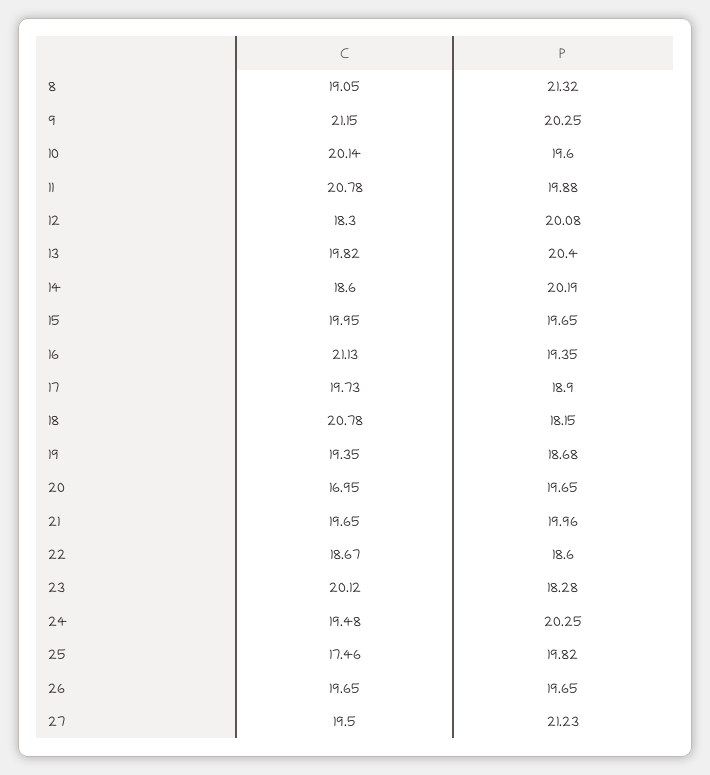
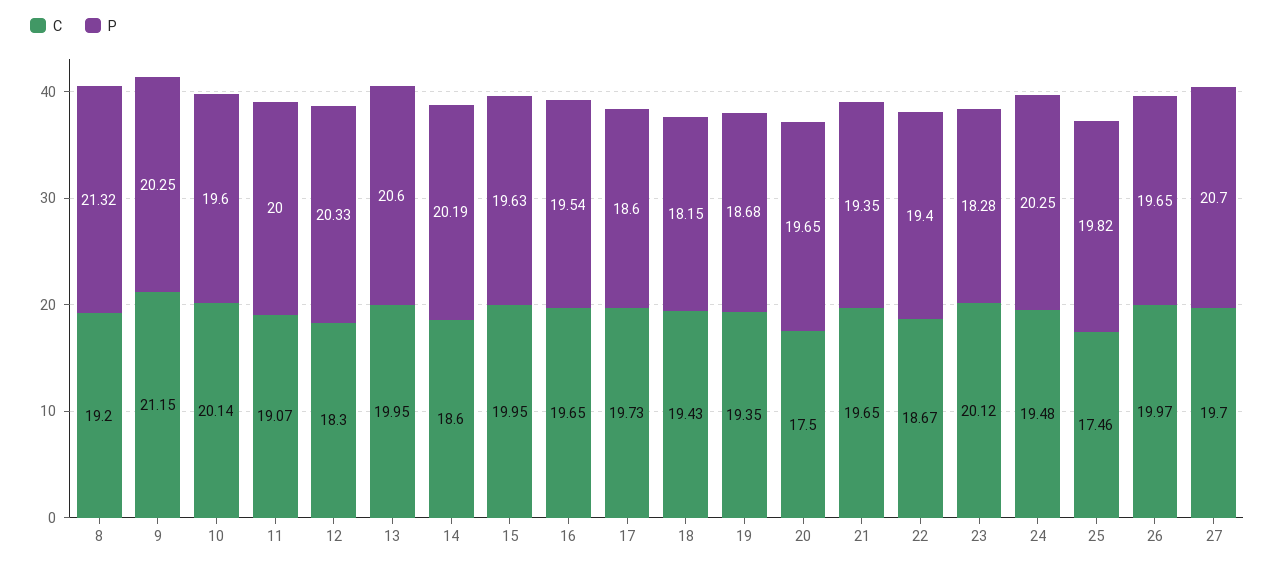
  {
    "C": {
-     "8": 19.05,
+     "8": 19.2,
      "9": 21.15,
      "10": 20.14,
-     "11": 20.78,
+     "11": 19.07,
      "12": 18.3,
-     "13": 19.82,
+     "13": 19.95,
      "14": 18.6,
      "15": 19.95,
-     "16": 21.13,
+     "16": 19.65,
      "17": 19.73,
-     "18": 20.78,
+     "18": 19.43,
      "19": 19.35,
-     "20": 16.95,
+     "20": 17.5,
      "21": 19.65,
      "22": 18.67,
      "23": 20.12,
      "24": 19.48,
      "25": 17.46,
-     "26": 19.65,
+     "26": 19.97,
-     "27": 19.5
+     "27": 19.7
    },
    "P": {
      "8": 21.32,
      "9": 20.25,
      "10": 19.6,
-     "11": 19.88,
+     "11": 20,
-     "12": 20.08,
+     "12": 20.33,
-     "13": 20.4,
+     "13": 20.6,
      "14": 20.19,
-     "15": 19.65,
+     "15": 19.63,
-     "16": 19.35,
+     "16": 19.54,
-     "17": 18.9,
+     "17": 18.6,
      "18": 18.15,
      "19": 18.68,
      "20": 19.65,
-     "21": 19.96,
+     "21": 19.35,
-     "22": 18.6,
+     "22": 19.4,
      "23": 18.28,
      "24": 20.25,
      "25": 19.82,
      "26": 19.65,
-     "27": 21.23
+     "27": 20.7
    }
  }

